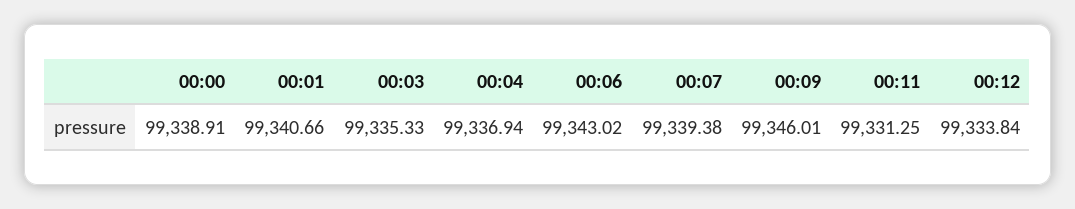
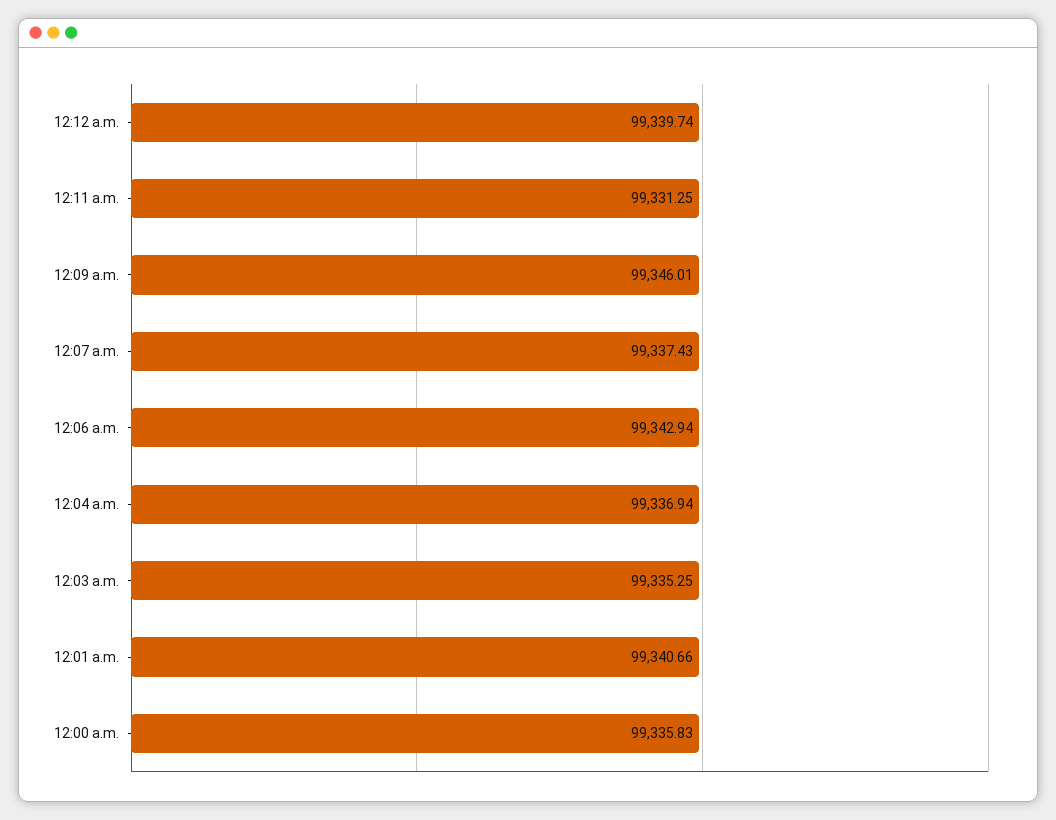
  {
-   "00:00": 99338.91,
+   "00:00": 99335.83,
    "00:01": 99340.66,
-   "00:03": 99335.33,
+   "00:03": 99335.25,
    "00:04": 99336.94,
-   "00:06": 99343.02,
+   "00:06": 99342.94,
-   "00:07": 99339.38,
+   "00:07": 99337.43,
    "00:09": 99346.01,
    "00:11": 99331.25,
-   "00:12": 99333.84
+   "00:12": 99339.74
  }

